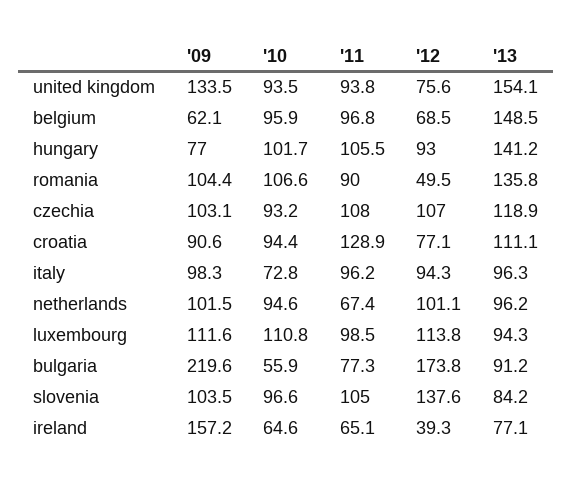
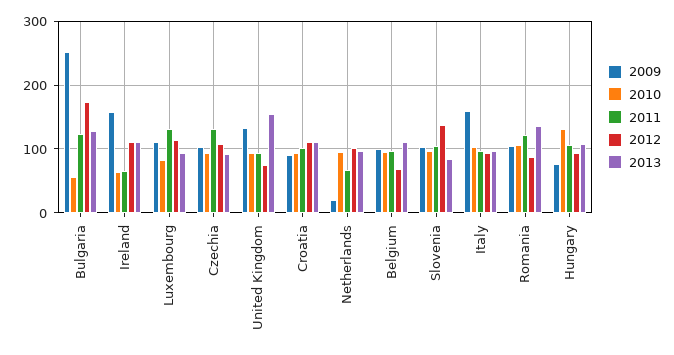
  {
    "'09": {
      "united kingdom": 133.5,
-     "belgium": 62.1,
+     "belgium": 100,
      "hungary": 77,
      "romania": 104.4,
      "czechia": 103.1,
      "croatia": 90.6,
-     "italy": 98.3,
+     "italy": 160,
-     "netherlands": 101.5,
+     "netherlands": 20,
      "luxembourg": 111.6,
-     "bulgaria": 219.6,
+     "bulgaria": 250,
      "slovenia": 103.5,
      "ireland": 157.2
    },
    "'10": {
      "united kingdom": 93.5,
      "belgium": 95.9,
-     "hungary": 101.7,
+     "hungary": 130,
      "romania": 106.6,
      "czechia": 93.2,
      "croatia": 94.4,
-     "italy": 72.8,
+     "italy": 100,
      "netherlands": 94.6,
-     "luxembourg": 110.8,
+     "luxembourg": 80,
      "bulgaria": 55.9,
      "slovenia": 96.6,
      "ireland": 64.6
    },
    "'11": {
      "united kingdom": 93.8,
      "belgium": 96.8,
      "hungary": 105.5,
-     "romania": 90,
+     "romania": 120,
-     "czechia": 108,
+     "czechia": 130,
-     "croatia": 128.9,
+     "croatia": 100,
      "italy": 96.2,
      "netherlands": 67.4,
-     "luxembourg": 98.5,
+     "luxembourg": 130,
-     "bulgaria": 77.3,
+     "bulgaria": 120,
      "slovenia": 105,
      "ireland": 65.1
    },
    "'12": {
      "united kingdom": 75.6,
      "belgium": 68.5,
      "hungary": 93,
-     "romania": 49.5,
+     "romania": 90,
      "czechia": 107,
-     "croatia": 77.1,
+     "croatia": 110,
      "italy": 94.3,
      "netherlands": 101.1,
      "luxembourg": 113.8,
      "bulgaria": 173.8,
      "slovenia": 137.6,
-     "ireland": 39.3
+     "ireland": 110
    },
    "'13": {
      "united kingdom": 154.1,
-     "belgium": 148.5,
+     "belgium": 110,
-     "hungary": 141.2,
+     "hungary": 110,
      "romania": 135.8,
-     "czechia": 118.9,
+     "czechia": 90,
      "croatia": 111.1,
      "italy": 96.3,
      "netherlands": 96.2,
      "luxembourg": 94.3,
-     "bulgaria": 91.2,
+     "bulgaria": 130,
      "slovenia": 84.2,
-     "ireland": 77.1
+     "ireland": 110
    }
  }

